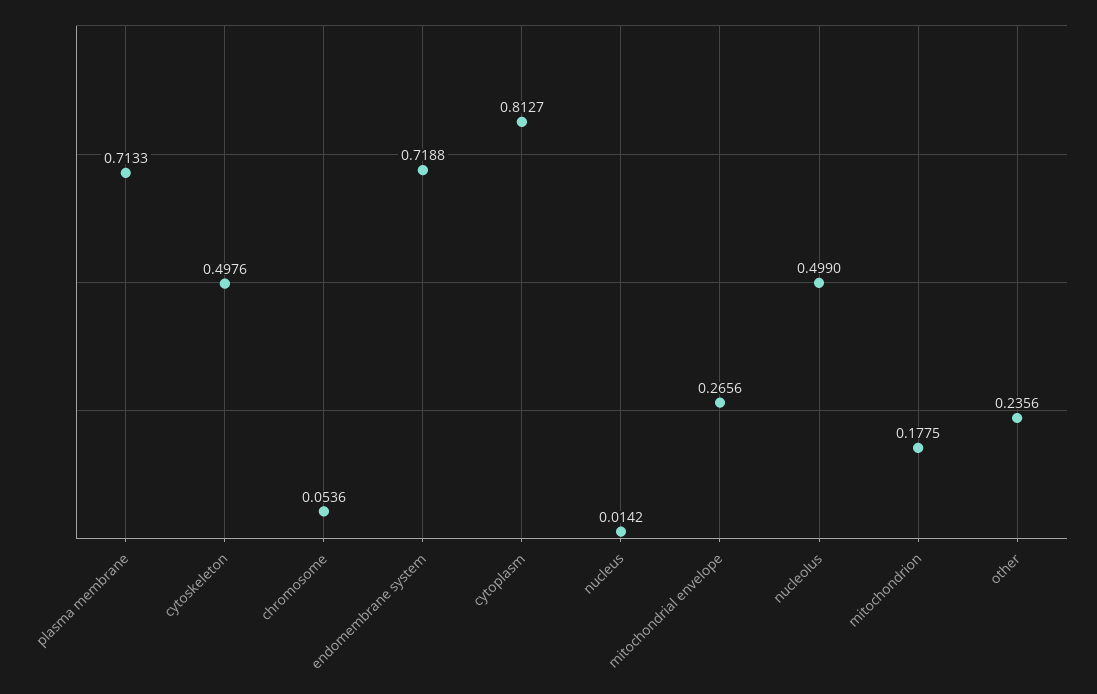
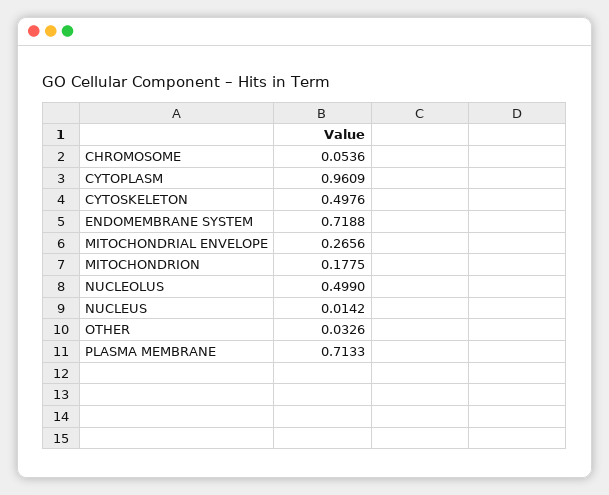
  {
    "plasma membrane": 0.7133,
    "cytoskeleton": 0.4976,
    "chromosome": 0.0536,
    "endomembrane system": 0.7188,
-   "cytoplasm": 0.8127,
+   "cytoplasm": 0.9609,
    "nucleus": 0.0142,
    "mitochondrial envelope": 0.2656,
    "nucleolus": 0.499,
    "mitochondrion": 0.1775,
-   "other": 0.2356
+   "other": 0.0326
  }

